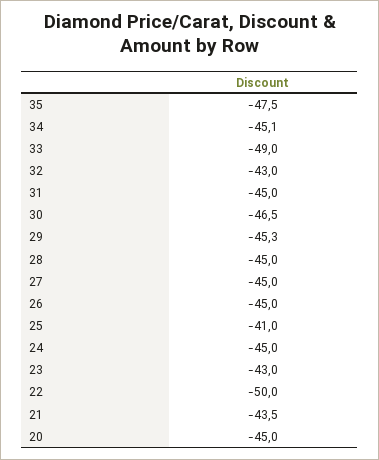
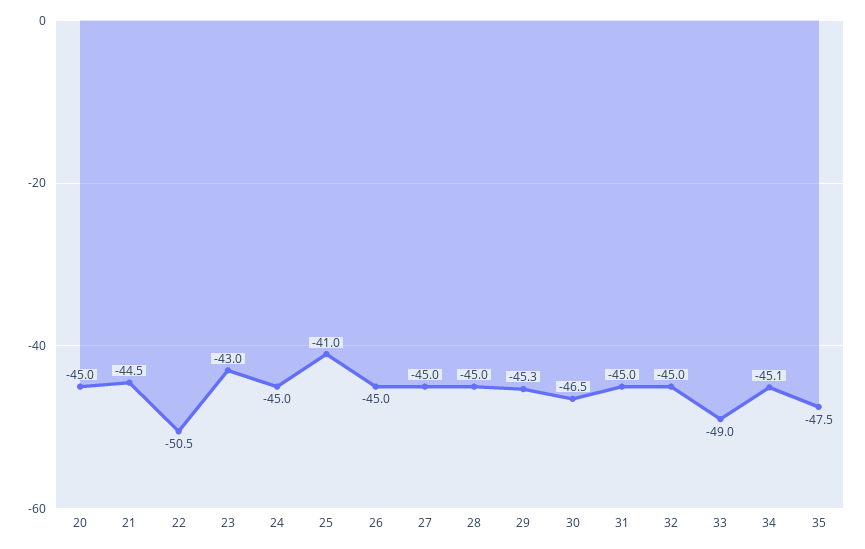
  {
    "35": -47.5,
    "34": -45.1,
    "33": -49,
-   "32": -43,
+   "32": -45,
    "31": -45,
    "30": -46.5,
    "29": -45.3,
    "28": -45,
    "27": -45,
    "26": -45,
    "25": -41,
    "24": -45,
    "23": -43,
-   "22": -50,
+   "22": -50.5,
-   "21": -43.5,
+   "21": -44.5,
    "20": -45
  }

